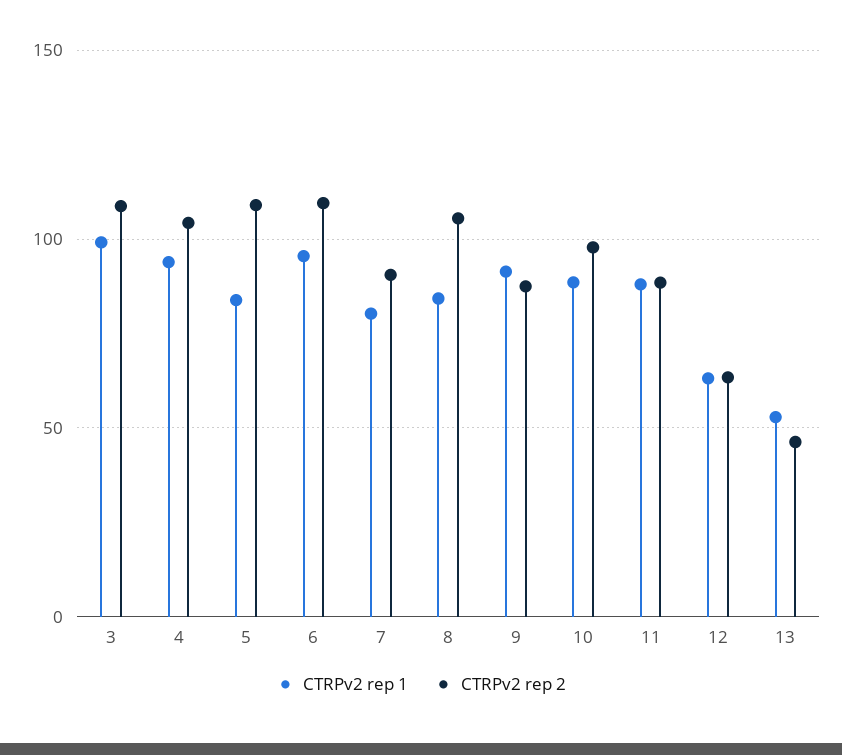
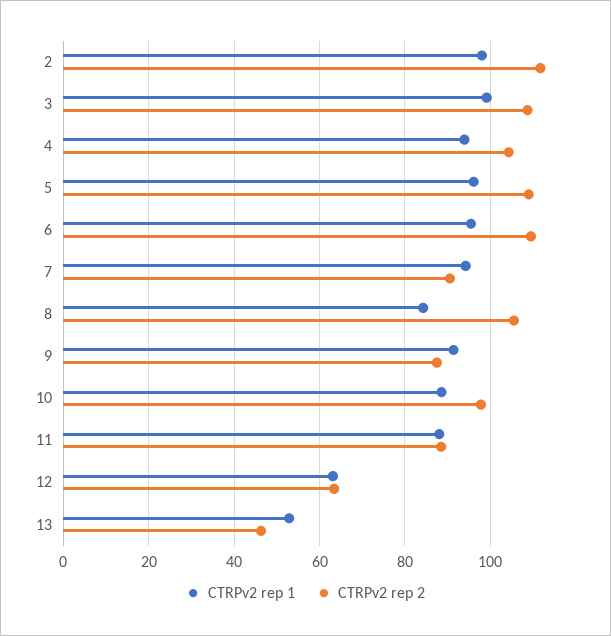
  {
    "CTRPv2 rep 1": {
      "3": 100,
      "4": 94,
-     "5": 85,
+     "5": 96,
      "6": 96,
-     "7": 80,
+     "7": 94,
      "8": 84,
      "9": 92,
      "10": 88,
      "11": 88,
      "12": 64,
-     "13": 52
+     "13": 52,
+     "2": 98
    },
    "CTRPv2 rep 2": {
      "3": 108,
      "4": 104,
      "5": 110,
      "6": 110,
      "7": 90,
      "8": 106,
      "9": 88,
      "10": 98,
      "11": 88,
      "12": 64,
-     "13": 46
+     "13": 46,
+     "2": 112
    }
  }

